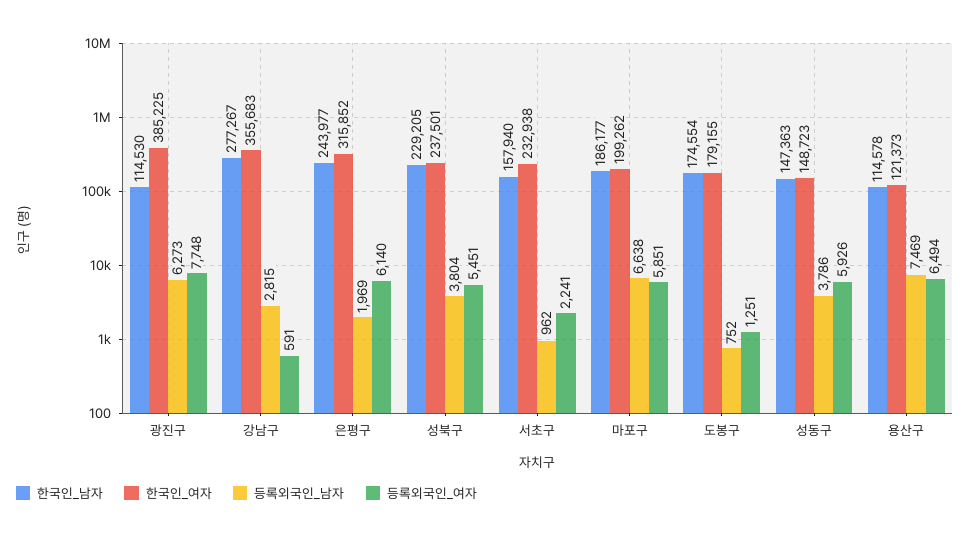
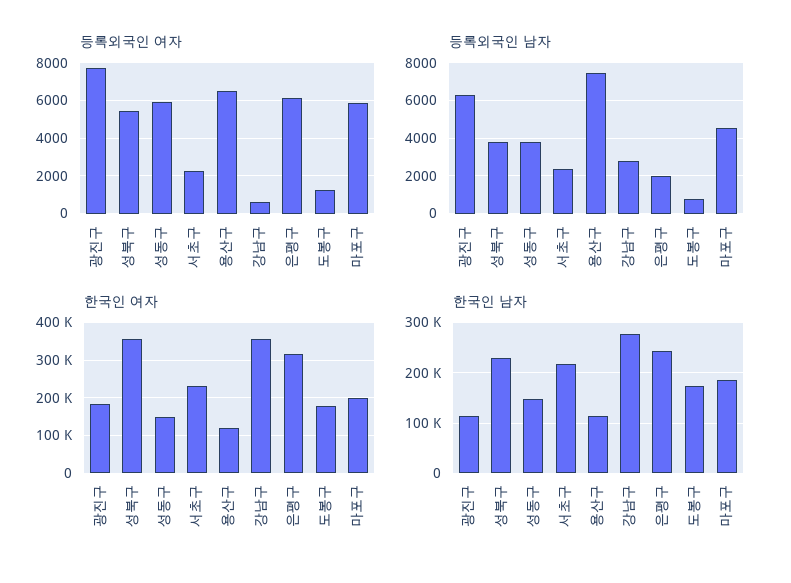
  {
    "한국인_남자": {
      "광진구": 114530,
      "강남구": 277267,
      "은평구": 243977,
      "성북구": 229205,
-     "서초구": 157940,
+     "서초구": 220000,
      "마포구": 186177,
      "도봉구": 174554,
      "성동구": 147363,
      "용산구": 114578
    },
    "한국인_여자": {
-     "광진구": 385225,
+     "광진구": 180000,
      "강남구": 355683,
      "은평구": 315852,
-     "성북구": 237501,
+     "성북구": 360000,
      "서초구": 232938,
      "마포구": 199262,
      "도봉구": 179155,
      "성동구": 148723,
      "용산구": 121373
    },
    "등록외국인_남자": {
      "광진구": 6273,
      "강남구": 2815,
      "은평구": 1969,
      "성북구": 3804,
-     "서초구": 962,
+     "서초구": 2500,
-     "마포구": 6638,
+     "마포구": 4500,
      "도봉구": 752,
      "성동구": 3786,
      "용산구": 7469
    },
    "등록외국인_여자": {
      "광진구": 7748,
      "강남구": 591,
      "은평구": 6140,
      "성북구": 5451,
      "서초구": 2241,
      "마포구": 5851,
      "도봉구": 1251,
      "성동구": 5926,
      "용산구": 6494
    }
  }

